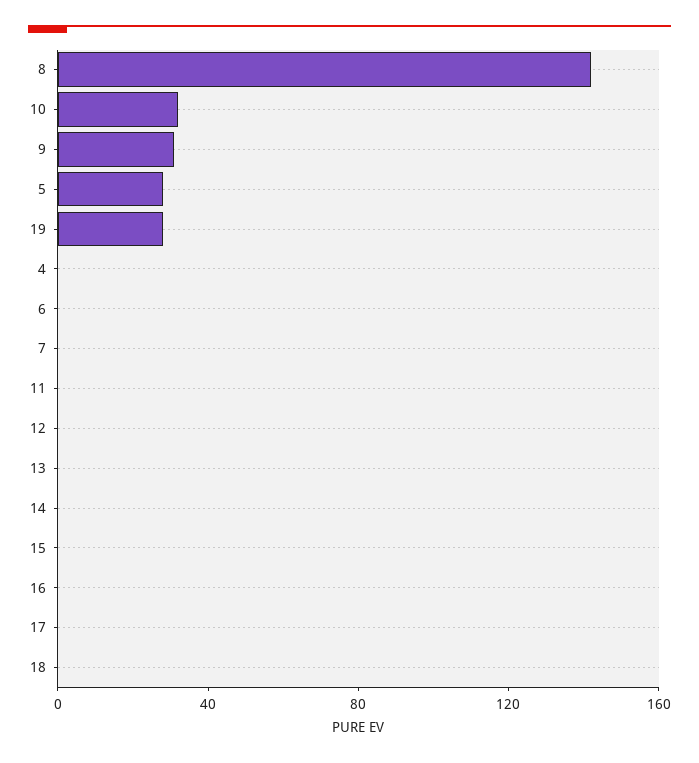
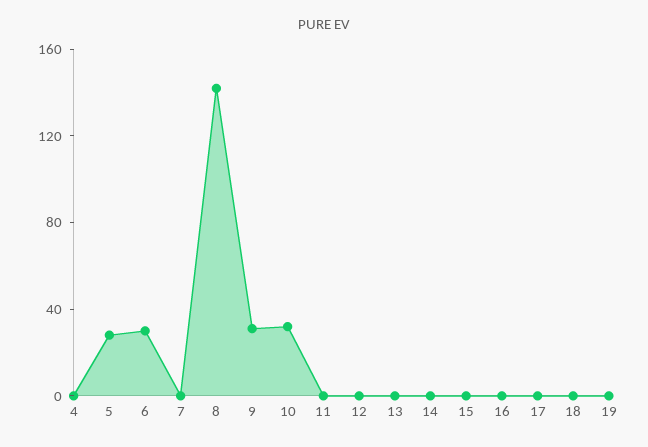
  {
    "8": 140,
    "10": 30,
    "9": 30,
    "5": 30,
-   "19": 30,
+   "19": 0,
    "4": 0,
-   "6": 0,
+   "6": 30,
    "7": 0,
    "11": 0,
    "12": 0,
    "13": 0,
    "14": 0,
    "15": 0,
    "16": 0,
    "17": 0,
    "18": 0
  }

